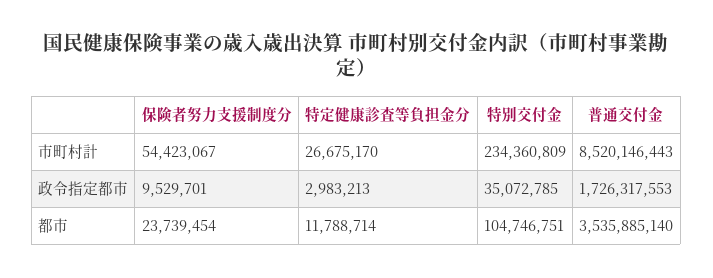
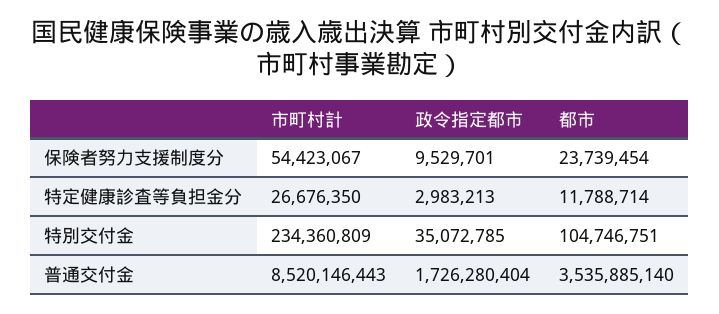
  {
    "保険者努力支援制度分": {
      "市町村計": 54423067,
      "政令指定都市": 9529701,
      "都市": 23739454
    },
    "特定健康診査等負担金分": {
-     "市町村計": 26675170,
+     "市町村計": 26676350,
      "政令指定都市": 2983213,
      "都市": 11788714
    },
    "特別交付金": {
      "市町村計": 234360809,
      "政令指定都市": 35072785,
      "都市": 104746751
    },
    "普通交付金": {
      "市町村計": 8520146443,
-     "政令指定都市": 1726317553,
+     "政令指定都市": 1726280404,
      "都市": 3535885140
    }
  }

